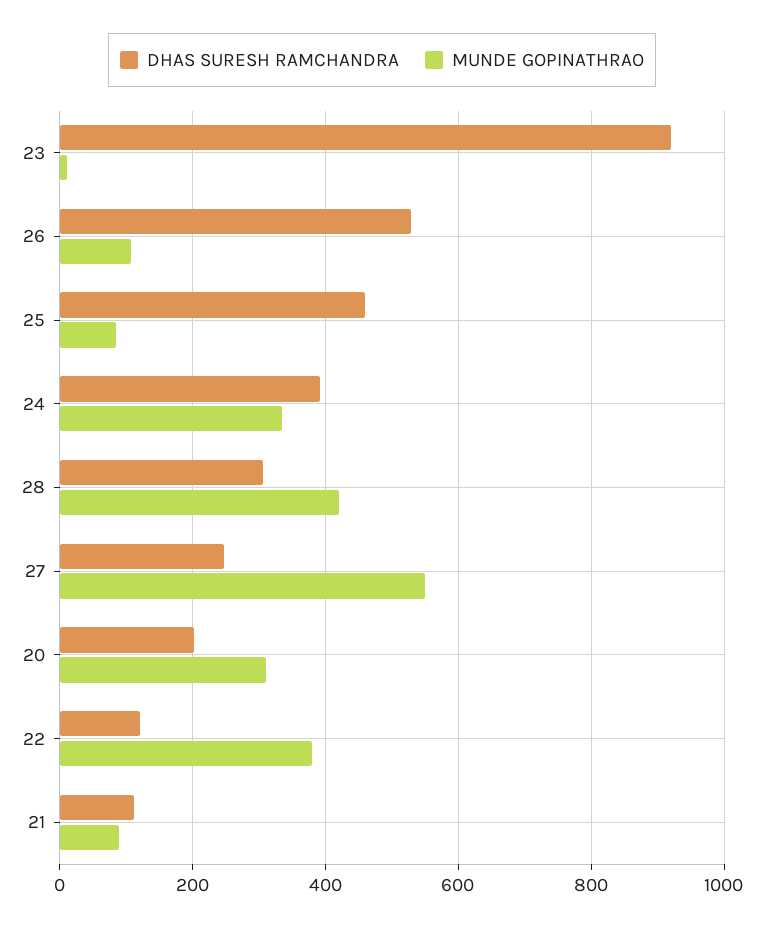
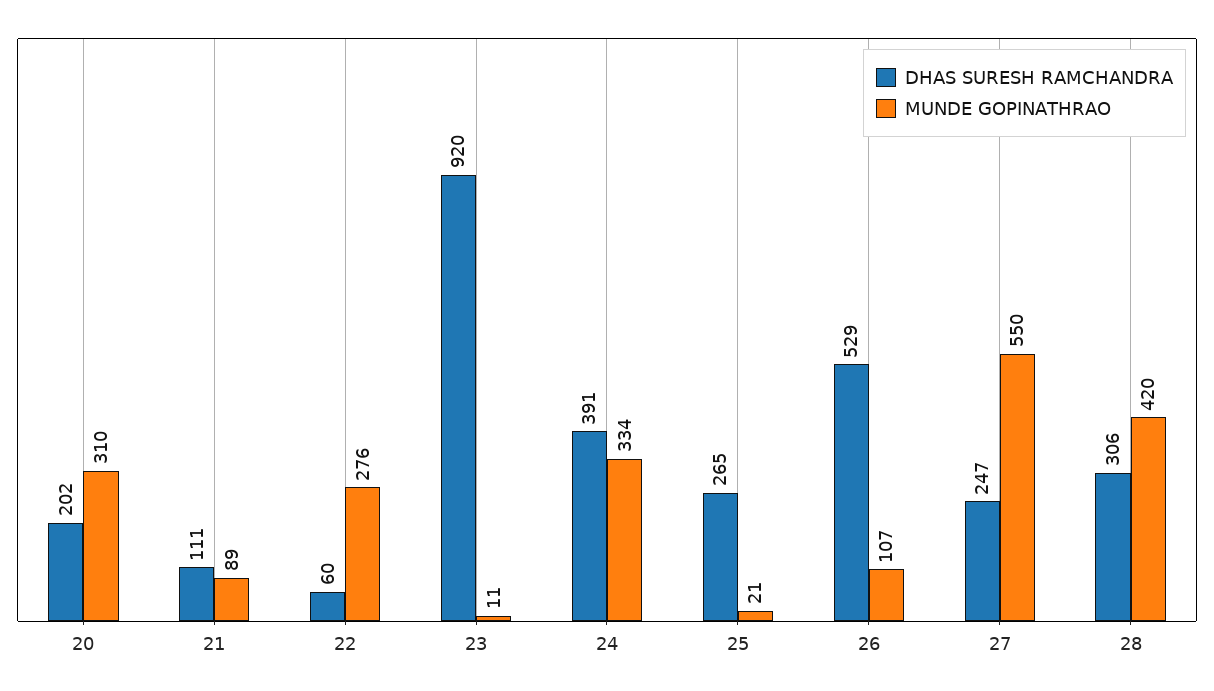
  {
    "DHAS SURESH RAMCHANDRA": {
      "23": 920,
      "26": 529,
-     "25": 460,
+     "25": 265,
      "24": 391,
      "28": 306,
      "27": 247,
      "20": 202,
-     "22": 120,
+     "22": 60,
      "21": 111
    },
    "MUNDE GOPINATHRAO": {
      "23": 11,
      "26": 107,
-     "25": 80,
+     "25": 21,
      "24": 334,
      "28": 420,
      "27": 550,
      "20": 310,
-     "22": 380,
+     "22": 276,
      "21": 89
    }
  }

